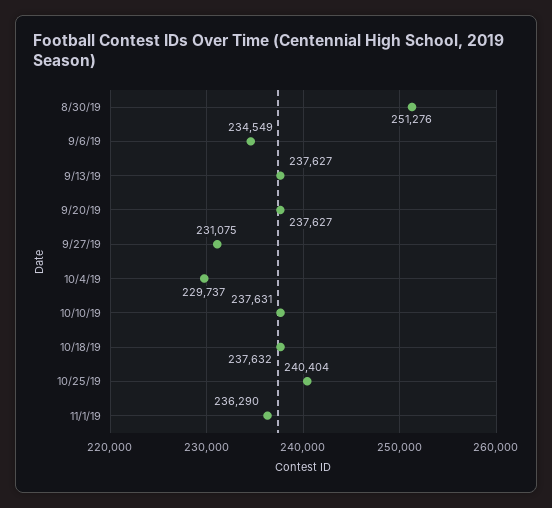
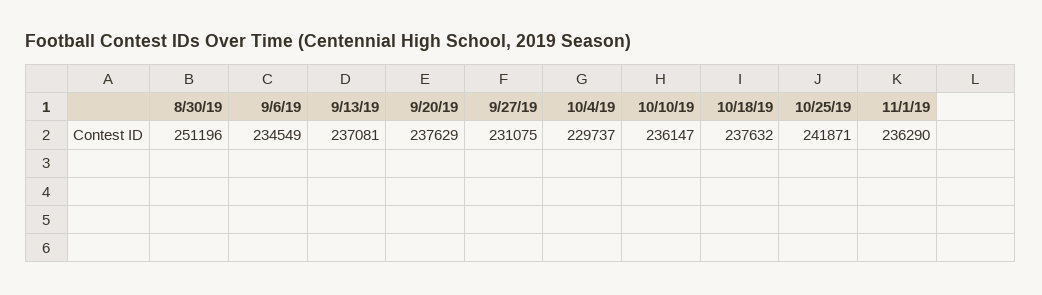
  {
-   "8/30/19": 251276,
+   "8/30/19": 251196,
    "9/6/19": 234549,
-   "9/13/19": 237627,
+   "9/13/19": 237081,
-   "9/20/19": 237627,
+   "9/20/19": 237629,
    "9/27/19": 231075,
    "10/4/19": 229737,
-   "10/10/19": 237631,
+   "10/10/19": 236147,
    "10/18/19": 237632,
-   "10/25/19": 240404,
+   "10/25/19": 241871,
    "11/1/19": 236290
  }

